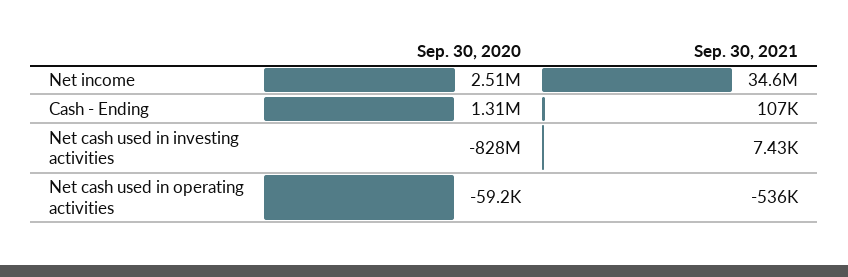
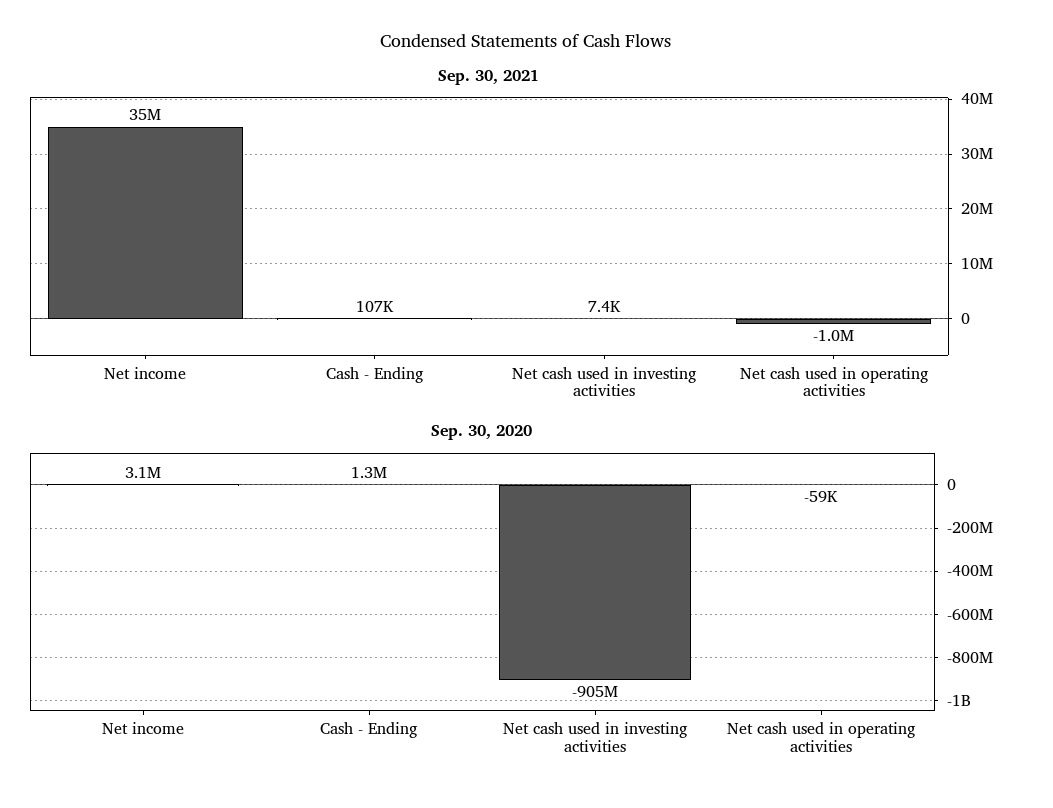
  {
    "Sep. 30, 2020": {
-     "Net income": 2510000,
+     "Net income": 3100000,
      "Cash - Ending": 1310000,
-     "Net cash used in investing activities": -828000000,
+     "Net cash used in investing activities": -905000000,
      "Net cash used in operating activities": -59200
    },
    "Sep. 30, 2021": {
      "Net income": 34600000,
      "Cash - Ending": 107000,
      "Net cash used in investing activities": 7430,
-     "Net cash used in operating activities": -536000
+     "Net cash used in operating activities": -1000000
    }
  }

